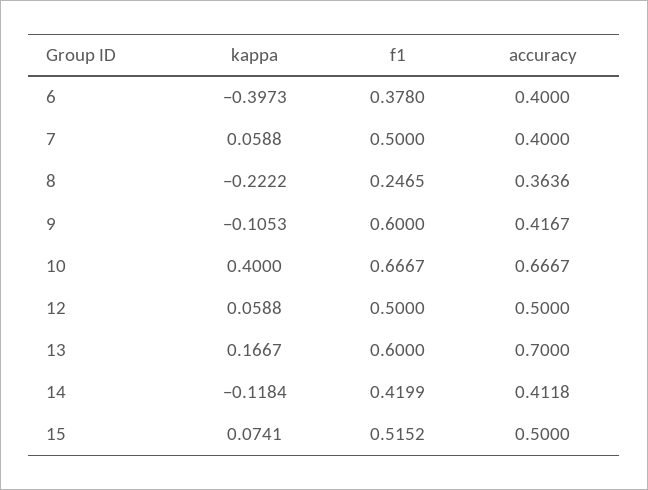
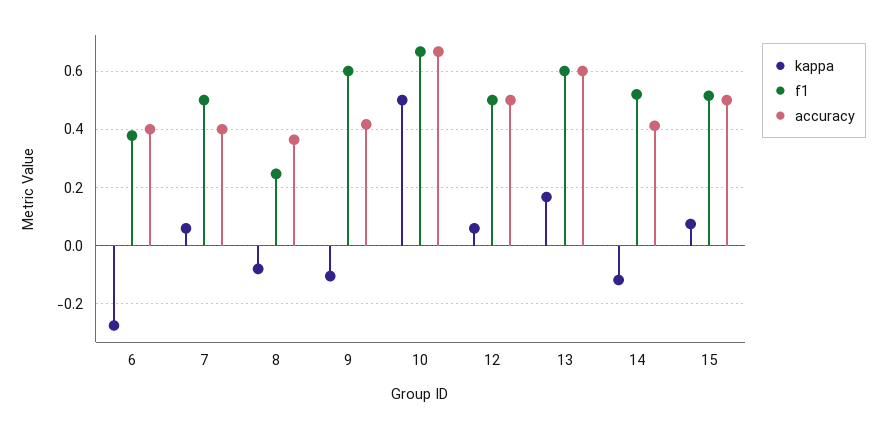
  {
    "kappa": {
-     "6": -0.3973,
+     "6": -0.275,
      "7": 0.0588,
-     "8": -0.2222,
+     "8": -0.075,
      "9": -0.1053,
-     "10": 0.4,
+     "10": 0.5,
      "12": 0.0588,
      "13": 0.1667,
      "14": -0.1184,
      "15": 0.0741
    },
    "f1": {
      "6": 0.378,
      "7": 0.5,
      "8": 0.2465,
      "9": 0.6,
      "10": 0.6667,
      "12": 0.5,
      "13": 0.6,
-     "14": 0.4199,
+     "14": 0.525,
      "15": 0.5152
    },
    "accuracy": {
      "6": 0.4,
      "7": 0.4,
      "8": 0.3636,
      "9": 0.4167,
      "10": 0.6667,
      "12": 0.5,
-     "13": 0.7,
+     "13": 0.6,
      "14": 0.4118,
      "15": 0.5
    }
  }

